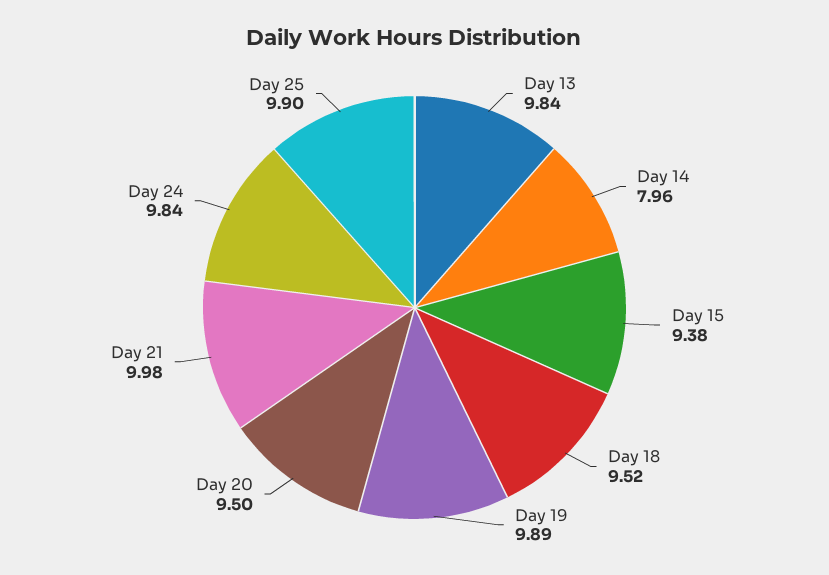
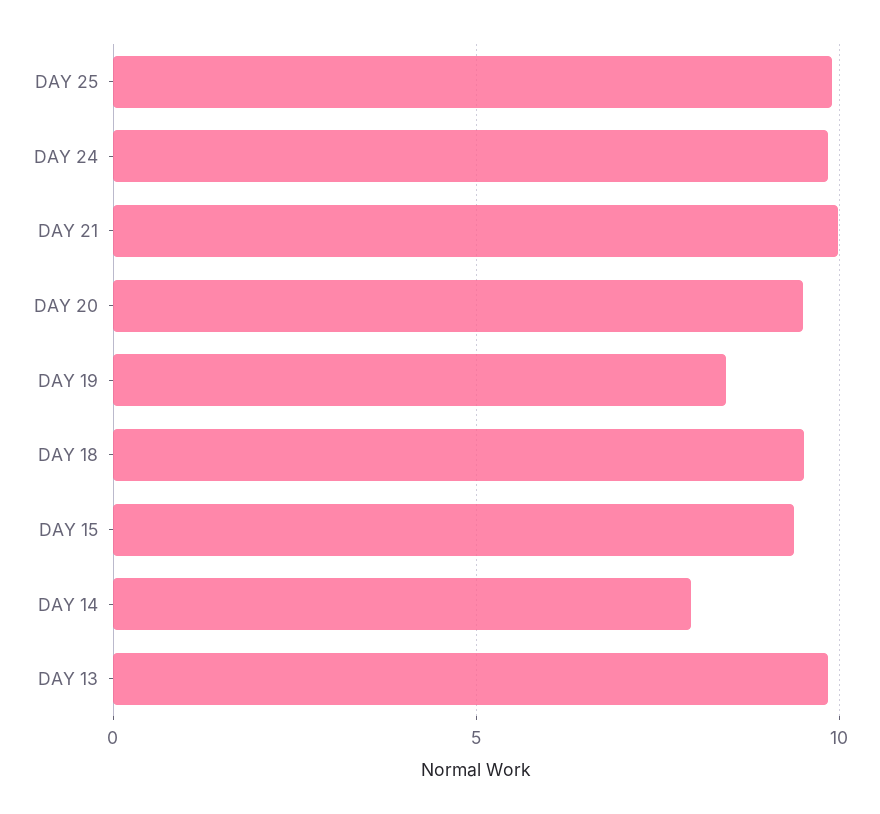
  {
    "Day 13": 9.84,
    "Day 14": 7.96,
    "Day 15": 9.38,
    "Day 18": 9.52,
-   "Day 19": 9.89,
+   "Day 19": 8.5,
    "Day 20": 9.5,
    "Day 21": 9.98,
    "Day 24": 9.84,
    "Day 25": 9.9
  }

